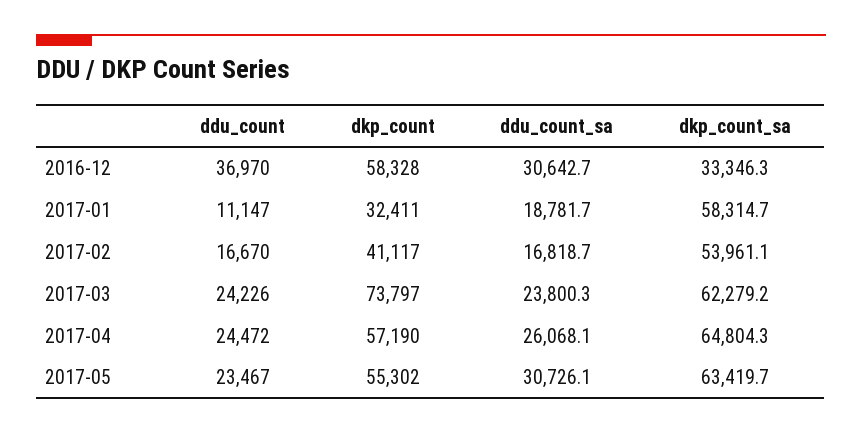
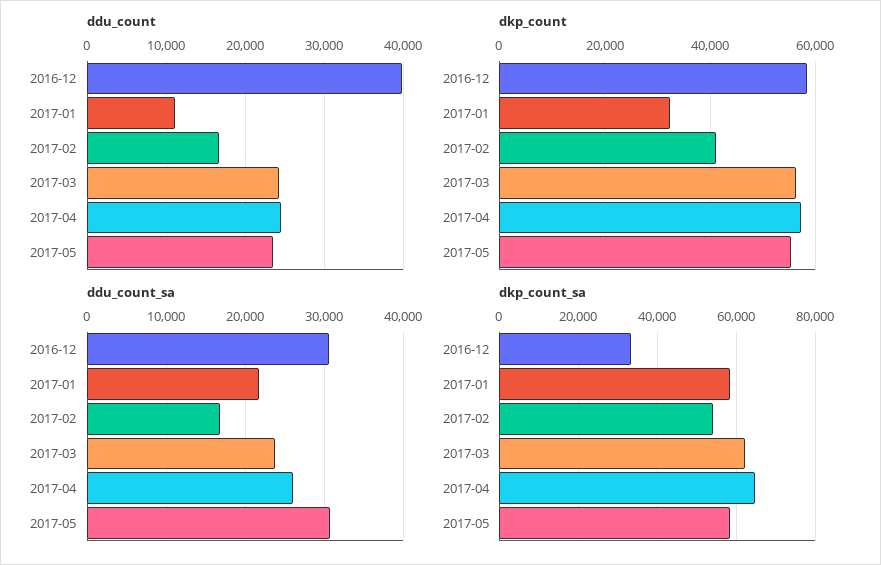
  {
    "ddu_count": {
-     "2016-12": 36970,
+     "2016-12": 40000,
      "2017-01": 11147,
      "2017-02": 16670,
      "2017-03": 24226,
      "2017-04": 24472,
      "2017-05": 23467
    },
    "dkp_count": {
      "2016-12": 58328,
      "2017-01": 32411,
      "2017-02": 41117,
-     "2017-03": 73797,
+     "2017-03": 56000,
      "2017-04": 57190,
      "2017-05": 55302
    },
    "ddu_count_sa": {
      "2016-12": 30642.7,
-     "2017-01": 18781.7,
+     "2017-01": 22000,
      "2017-02": 16818.7,
      "2017-03": 23800.3,
      "2017-04": 26068.1,
      "2017-05": 30726.1
    },
    "dkp_count_sa": {
      "2016-12": 33346.3,
      "2017-01": 58314.7,
      "2017-02": 53961.1,
      "2017-03": 62279.2,
      "2017-04": 64804.3,
-     "2017-05": 63419.7
+     "2017-05": 58000
    }
  }

